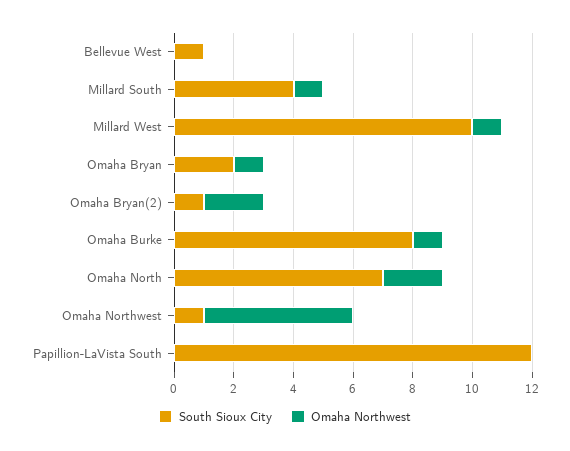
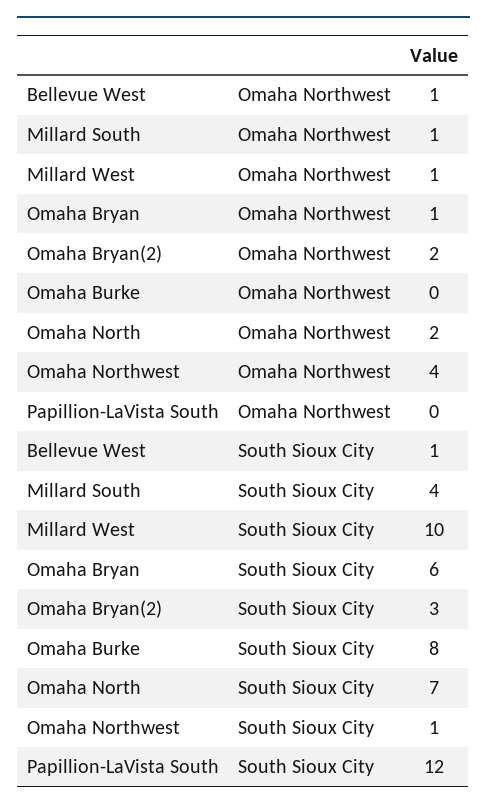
  {
    "South Sioux City": {
      "Bellevue West": 1,
      "Millard South": 4,
      "Millard West": 10,
-     "Omaha Bryan": 2,
+     "Omaha Bryan": 6,
-     "Omaha Bryan(2)": 1,
+     "Omaha Bryan(2)": 3,
      "Omaha Burke": 8,
      "Omaha North": 7,
      "Omaha Northwest": 1,
      "Papillion-LaVista South": 12
    },
    "Omaha Northwest": {
-     "Bellevue West": 0,
+     "Bellevue West": 1,
      "Millard South": 1,
      "Millard West": 1,
      "Omaha Bryan": 1,
      "Omaha Bryan(2)": 2,
-     "Omaha Burke": 1,
+     "Omaha Burke": 0,
      "Omaha North": 2,
-     "Omaha Northwest": 5,
+     "Omaha Northwest": 4,
      "Papillion-LaVista South": 0
    }
  }

